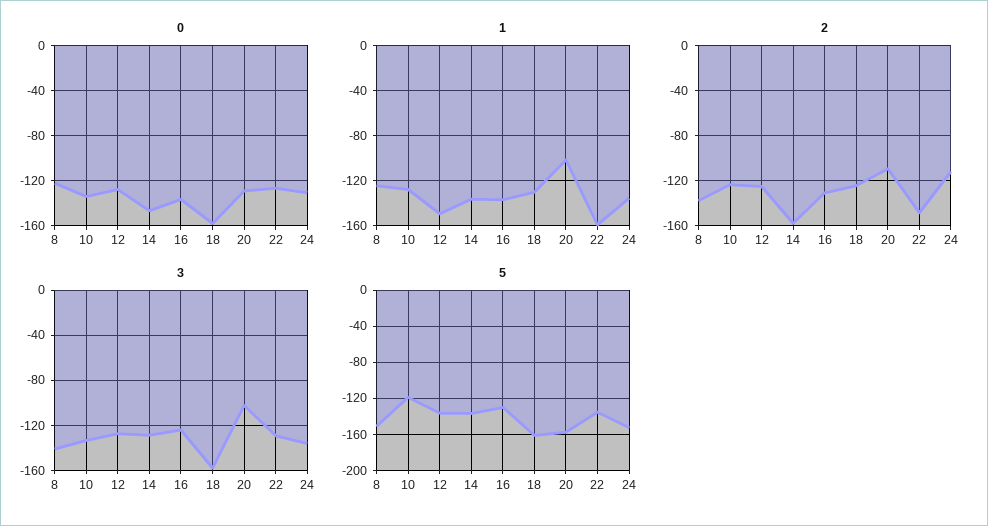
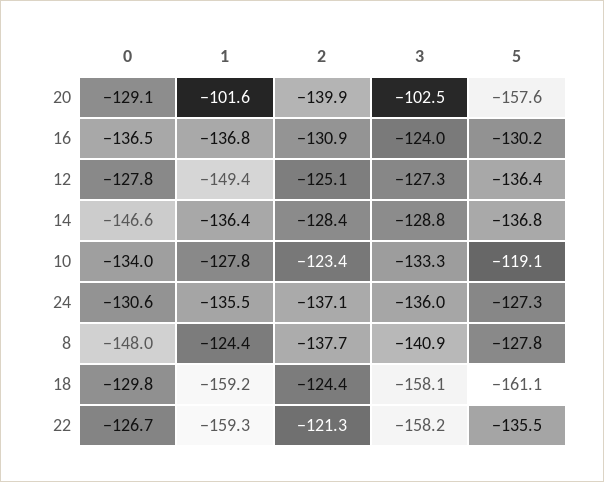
  {
    "0": {
-     "8": -120,
+     "8": -148,
      "10": -134,
      "12": -127.8,
      "14": -146.6,
      "16": -136.5,
-     "18": -160,
+     "18": -129.8,
      "20": -129.1,
      "22": -126.7,
      "24": -130.6
    },
    "1": {
      "8": -124.4,
      "10": -127.8,
      "12": -149.4,
      "14": -136.4,
      "16": -136.8,
-     "18": -130,
+     "18": -159.2,
      "20": -101.6,
      "22": -159.3,
      "24": -135.5
    },
    "2": {
      "8": -137.7,
      "10": -123.4,
      "12": -125.1,
-     "14": -160,
+     "14": -128.4,
      "16": -130.9,
      "18": -124.4,
-     "20": -110,
+     "20": -139.9,
-     "22": -150,
+     "22": -121.3,
-     "24": -110
+     "24": -137.1
    },
    "3": {
      "8": -140.9,
      "10": -133.3,
      "12": -127.3,
      "14": -128.8,
      "16": -124,
      "18": -158.1,
      "20": -102.5,
-     "22": -130,
+     "22": -158.2,
      "24": -136
    },
    "5": {
-     "8": -150,
+     "8": -127.8,
      "10": -119.1,
      "12": -136.4,
      "14": -136.8,
      "16": -130.2,
      "18": -161.1,
      "20": -157.6,
      "22": -135.5,
-     "24": -150
+     "24": -127.3
    }
  }

